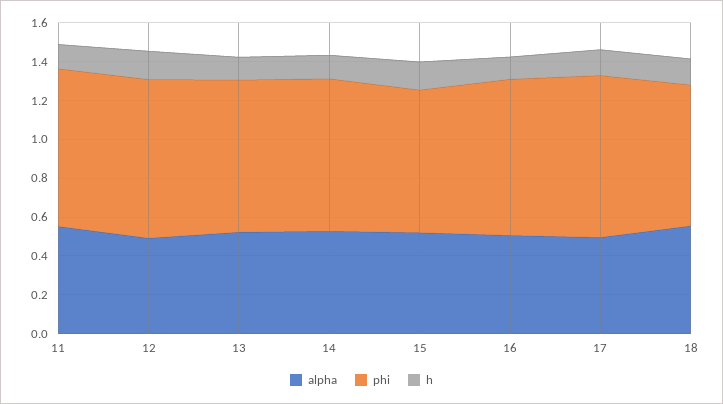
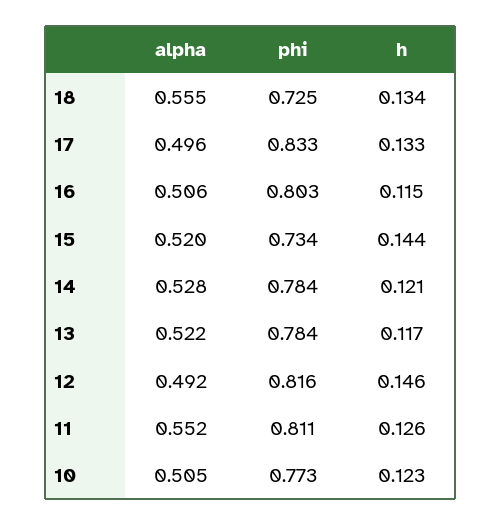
  {
    "alpha": {
      "11": 0.552,
      "12": 0.492,
      "13": 0.522,
      "14": 0.528,
      "15": 0.52,
      "16": 0.506,
      "17": 0.496,
-     "18": 0.555
+     "18": 0.555,
+     "10": 0.505
    },
    "phi": {
      "11": 0.811,
      "12": 0.816,
      "13": 0.784,
      "14": 0.784,
      "15": 0.734,
      "16": 0.803,
      "17": 0.833,
-     "18": 0.725
+     "18": 0.725,
+     "10": 0.773
    },
    "h": {
      "11": 0.126,
      "12": 0.146,
      "13": 0.117,
      "14": 0.121,
      "15": 0.144,
      "16": 0.115,
      "17": 0.133,
-     "18": 0.134
+     "18": 0.134,
+     "10": 0.123
    }
  }

